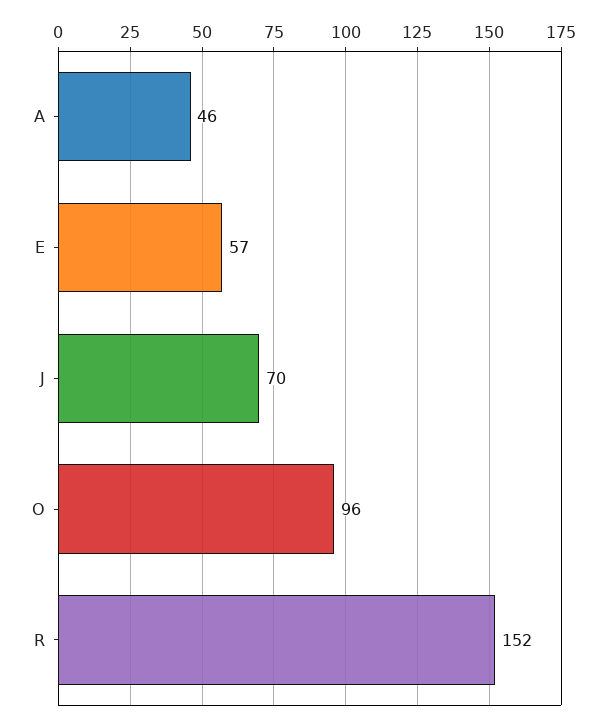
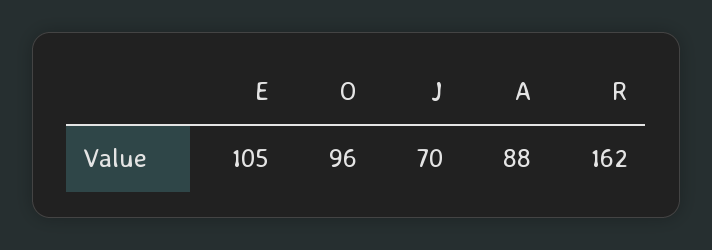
  {
-   "A": 46,
+   "A": 88,
-   "E": 57,
+   "E": 105,
    "J": 70,
    "O": 96,
-   "R": 152
+   "R": 162
  }

